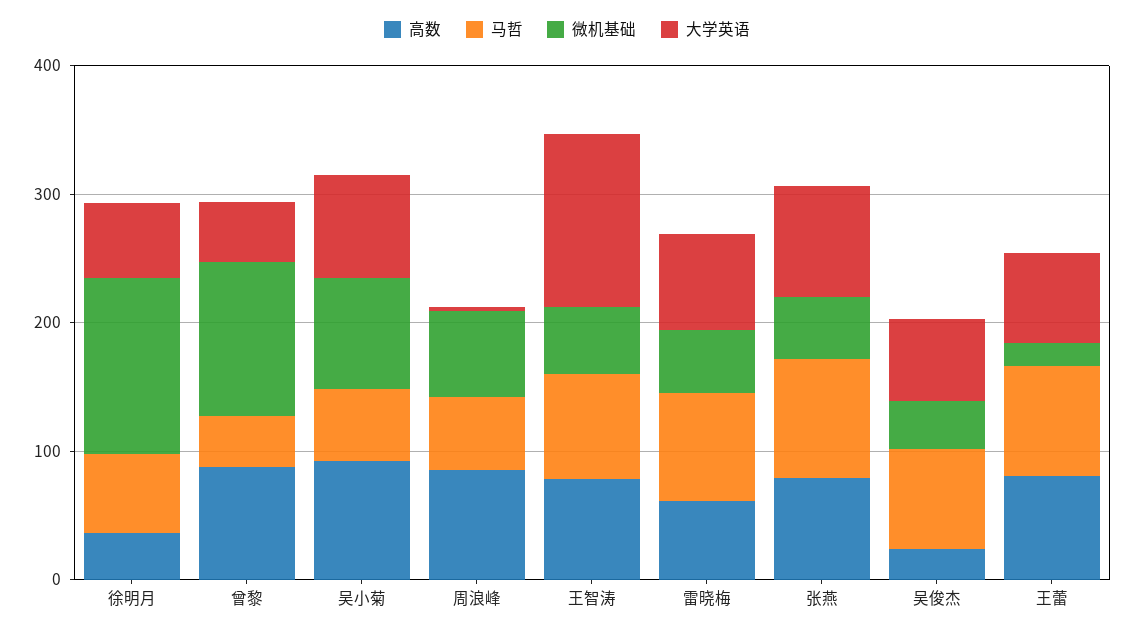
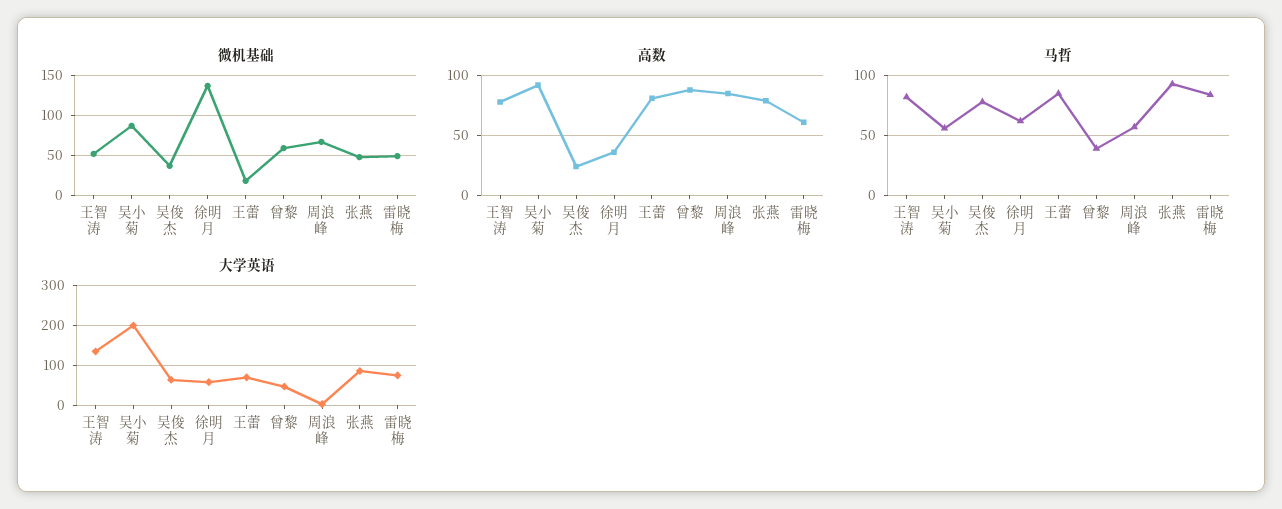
  {
    "高数": {
      "徐明月": 40,
      "曾黎": 90,
      "吴小菊": 90,
      "周浪峰": 90,
      "王智涛": 80,
      "雷晓梅": 60,
      "张燕": 80,
      "吴俊杰": 20,
      "王蕾": 80
    },
    "马哲": {
      "徐明月": 60,
      "曾黎": 40,
      "吴小菊": 60,
      "周浪峰": 60,
      "王智涛": 80,
      "雷晓梅": 80,
      "张燕": 90,
      "吴俊杰": 80,
      "王蕾": 90
    },
    "微机基础": {
      "徐明月": 140,
-     "曾黎": 120,
+     "曾黎": 60,
      "吴小菊": 90,
      "周浪峰": 70,
      "王智涛": 50,
      "雷晓梅": 50,
      "张燕": 50,
      "吴俊杰": 40,
      "王蕾": 20
    },
    "大学英语": {
      "徐明月": 60,
      "曾黎": 40,
-     "吴小菊": 80,
+     "吴小菊": 200,
      "周浪峰": 0,
      "王智涛": 140,
      "雷晓梅": 80,
      "张燕": 80,
      "吴俊杰": 60,
      "王蕾": 80
    }
  }

